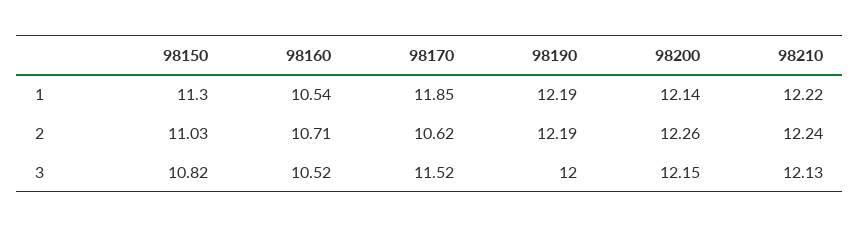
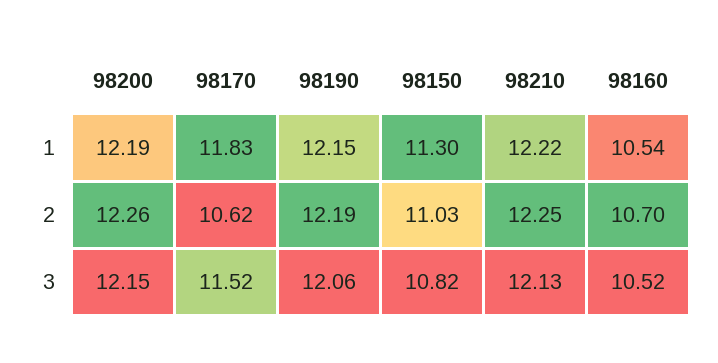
  {
    "98150": {
      "1": 11.3,
      "2": 11.03,
      "3": 10.82
    },
    "98160": {
      "1": 10.54,
-     "2": 10.71,
+     "2": 10.7,
      "3": 10.52
    },
    "98170": {
-     "1": 11.85,
+     "1": 11.83,
      "2": 10.62,
      "3": 11.52
    },
    "98190": {
-     "1": 12.19,
+     "1": 12.15,
      "2": 12.19,
-     "3": 12
+     "3": 12.06
    },
    "98200": {
-     "1": 12.14,
+     "1": 12.19,
      "2": 12.26,
      "3": 12.15
    },
    "98210": {
      "1": 12.22,
-     "2": 12.24,
+     "2": 12.25,
      "3": 12.13
    }
  }

